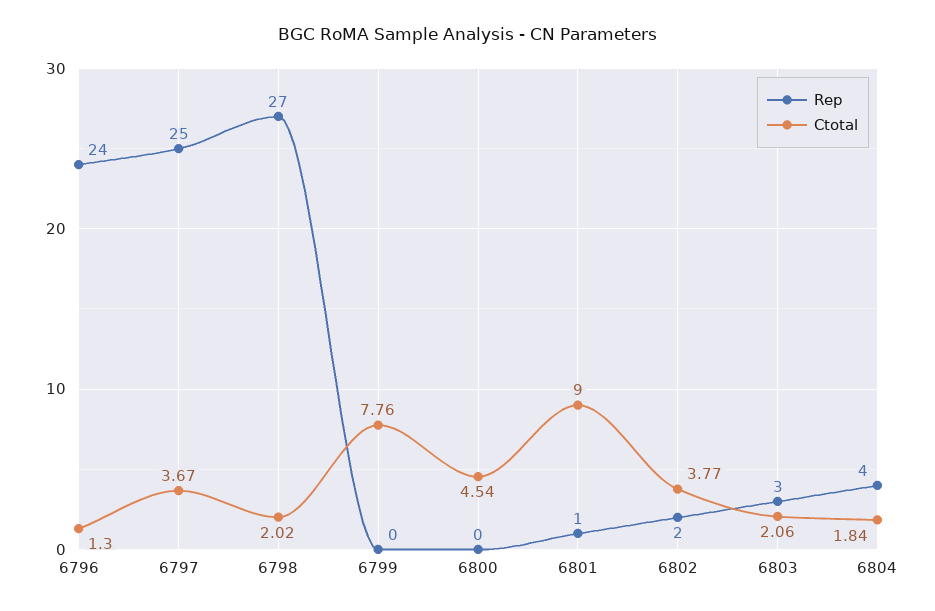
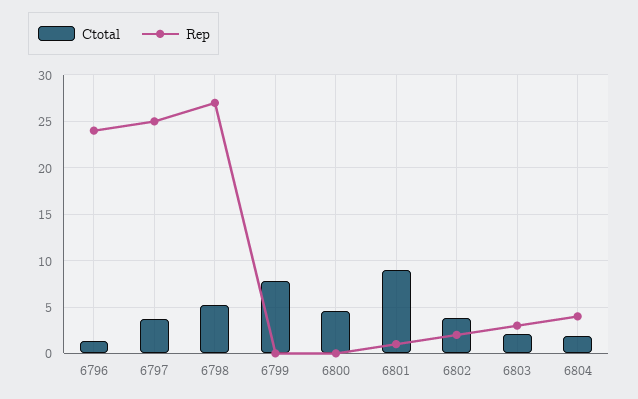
  {
    "Rep": {
      "6796": 24,
      "6797": 25,
      "6798": 27,
      "6799": 0,
      "6800": 0,
      "6801": 1,
      "6802": 2,
      "6803": 3,
      "6804": 4
    },
    "Ctotal": {
      "6796": 1.3,
      "6797": 3.67,
-     "6798": 2.02,
+     "6798": 5,
      "6799": 7.76,
      "6800": 4.54,
      "6801": 9,
      "6802": 3.77,
      "6803": 2.06,
      "6804": 1.84
    }
  }

